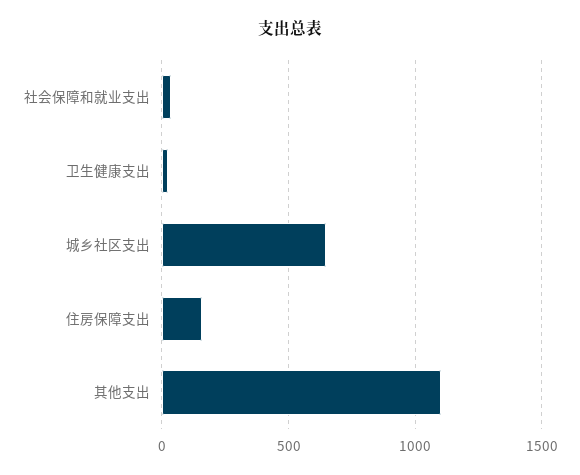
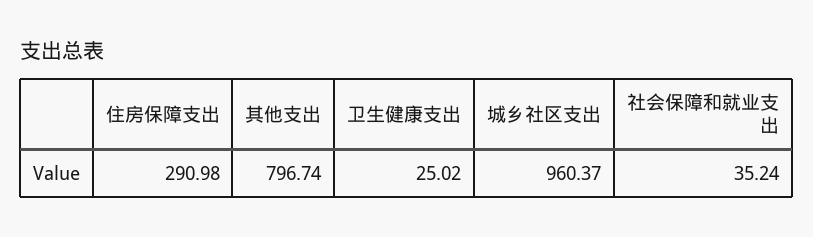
  {
    "社会保障和就业支出": 35.24,
    "卫生健康支出": 25.02,
-   "城乡社区支出": 650,
+   "城乡社区支出": 960.37,
-   "住房保障支出": 150,
+   "住房保障支出": 290.98,
-   "其他支出": 1100
+   "其他支出": 796.74
  }

